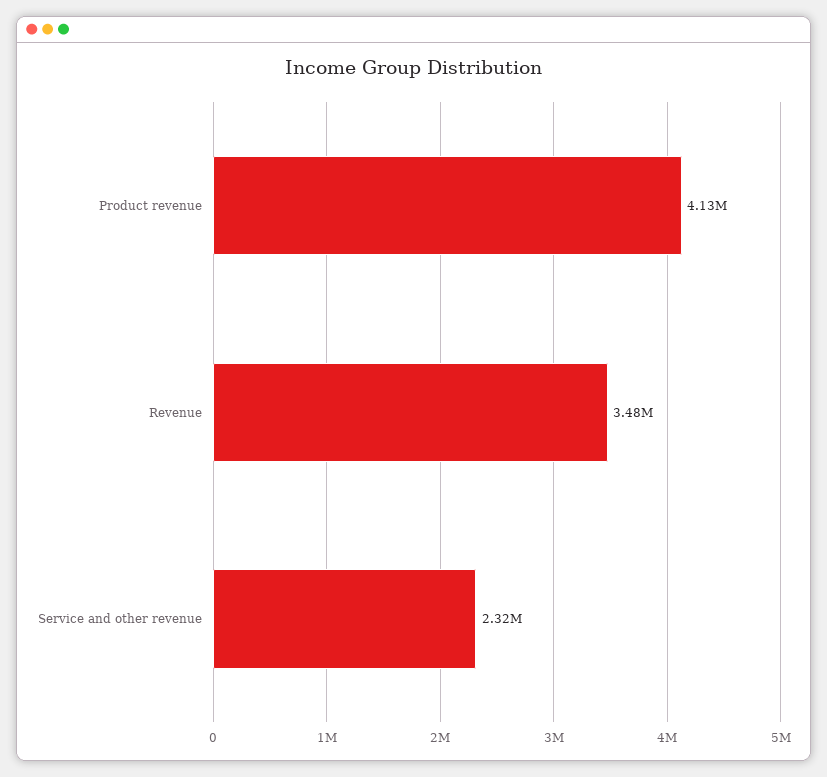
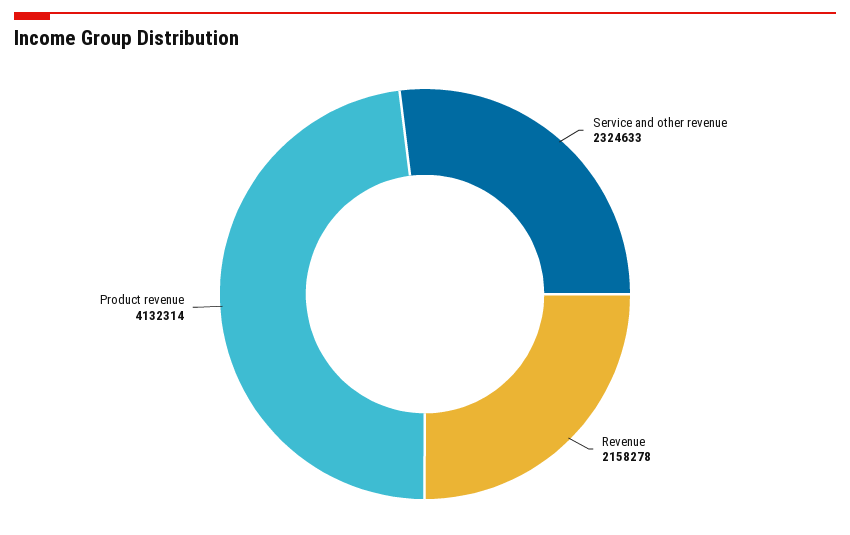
  {
    "Product revenue": 4132314,
-   "Revenue": 3480000,
+   "Revenue": 2158278,
    "Service and other revenue": 2324633
  }

